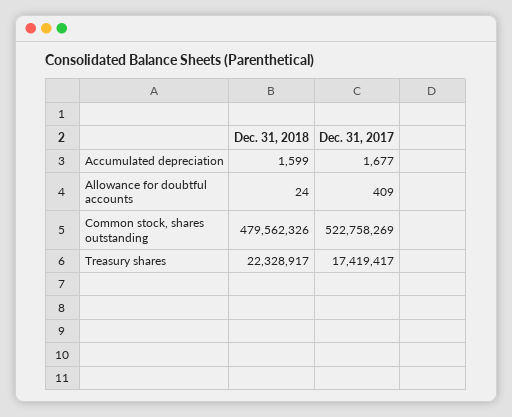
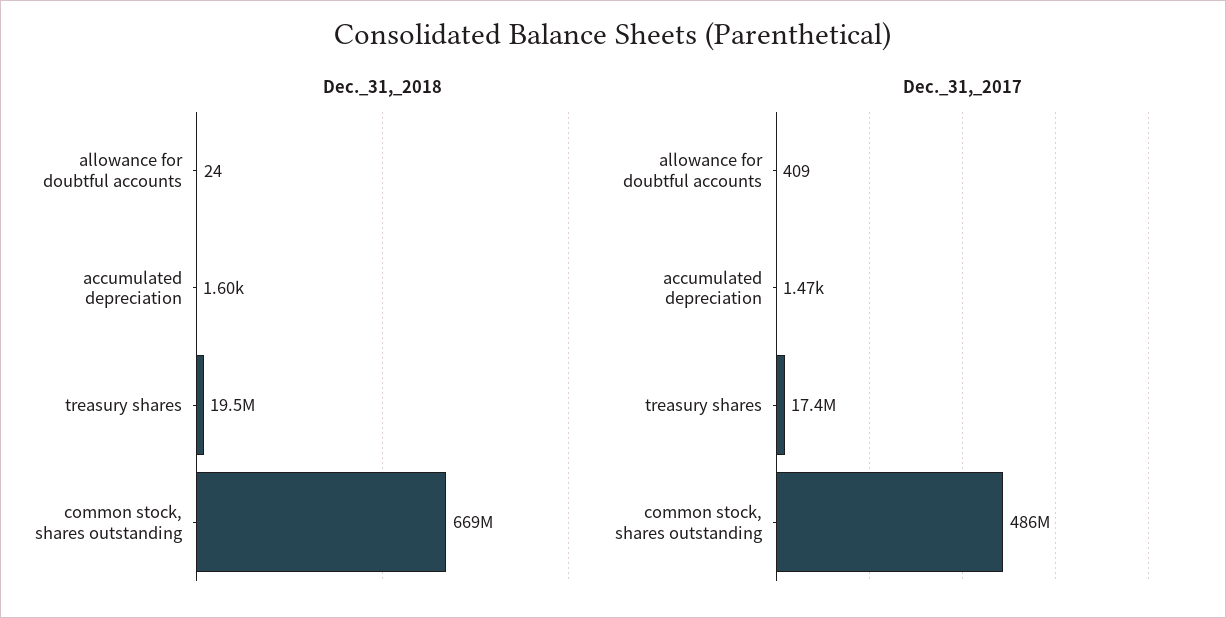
  {
    "Dec. 31, 2018": {
      "Accumulated depreciation": 1599,
      "Allowance for doubtful accounts": 24,
-     "Common stock, shares outstanding": 479562326,
+     "Common stock, shares outstanding": 669000000,
-     "Treasury shares": 22328917
+     "Treasury shares": 19500000
    },
    "Dec. 31, 2017": {
-     "Accumulated depreciation": 1677,
+     "Accumulated depreciation": 1470,
      "Allowance for doubtful accounts": 409,
-     "Common stock, shares outstanding": 522758269,
+     "Common stock, shares outstanding": 486000000,
      "Treasury shares": 17419417
    }
  }

